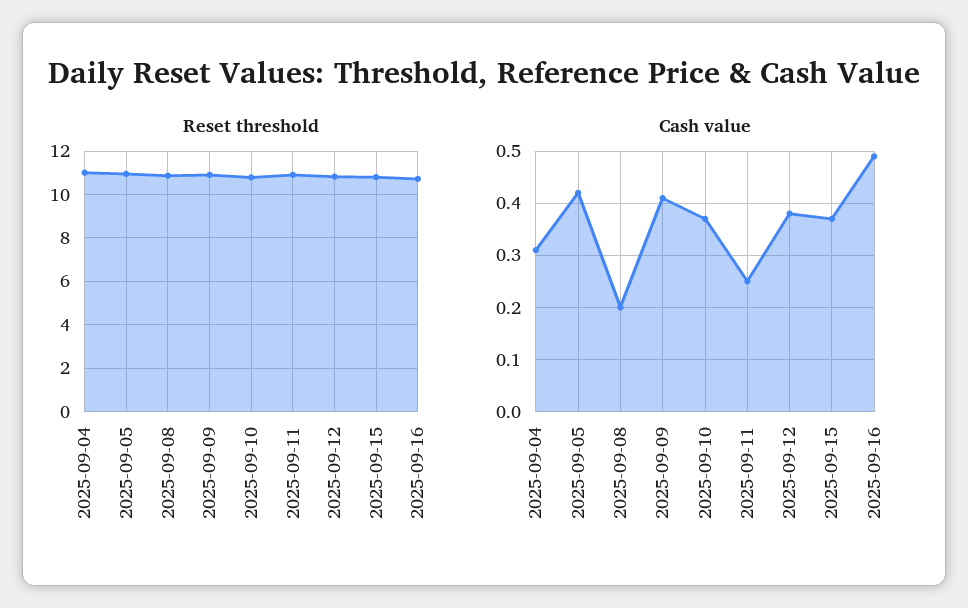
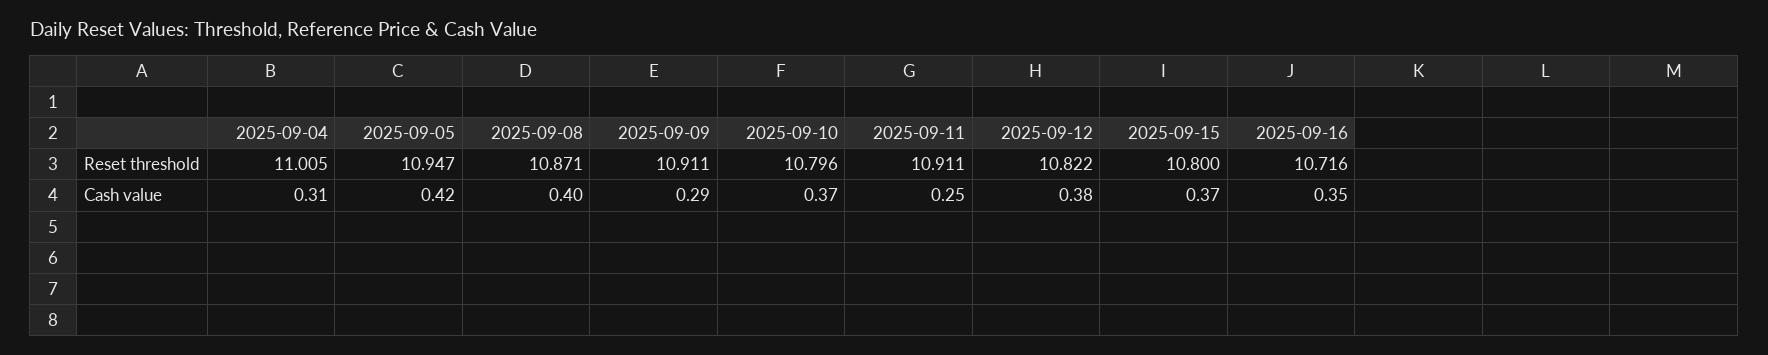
  {
    "Reset threshold": {
      "2025-09-04": 11.005,
      "2025-09-05": 10.947,
      "2025-09-08": 10.871,
      "2025-09-09": 10.911,
      "2025-09-10": 10.796,
      "2025-09-11": 10.911,
      "2025-09-12": 10.822,
      "2025-09-15": 10.8,
      "2025-09-16": 10.716
    },
    "Cash value": {
      "2025-09-04": 0.31,
      "2025-09-05": 0.42,
-     "2025-09-08": 0.2,
+     "2025-09-08": 0.4,
-     "2025-09-09": 0.4,
+     "2025-09-09": 0.29,
      "2025-09-10": 0.37,
      "2025-09-11": 0.25,
      "2025-09-12": 0.38,
      "2025-09-15": 0.37,
-     "2025-09-16": 0.5
+     "2025-09-16": 0.35
    }
  }

